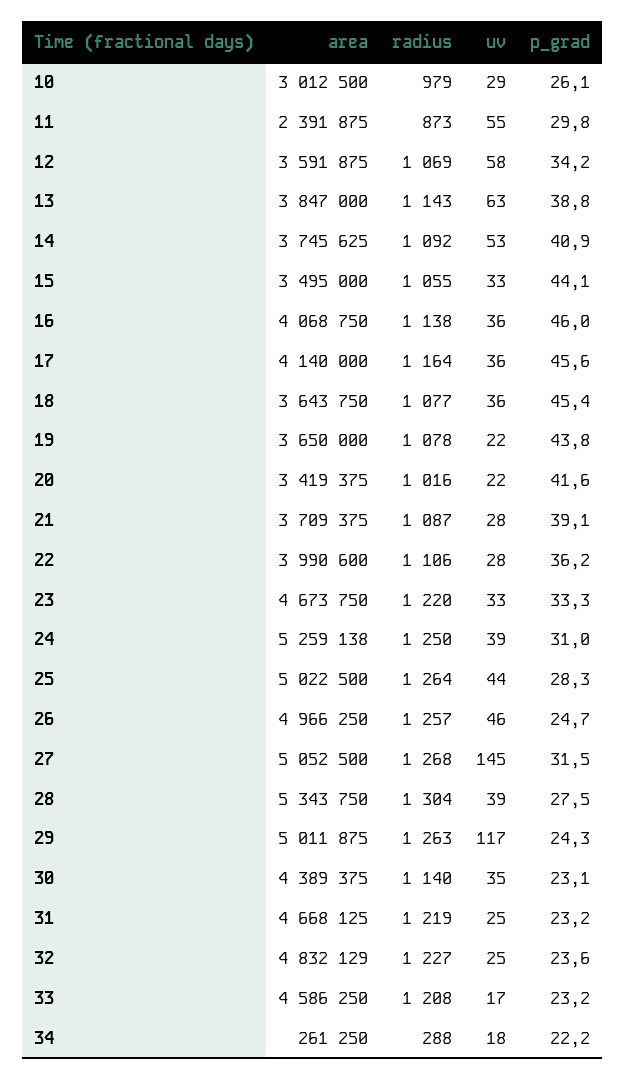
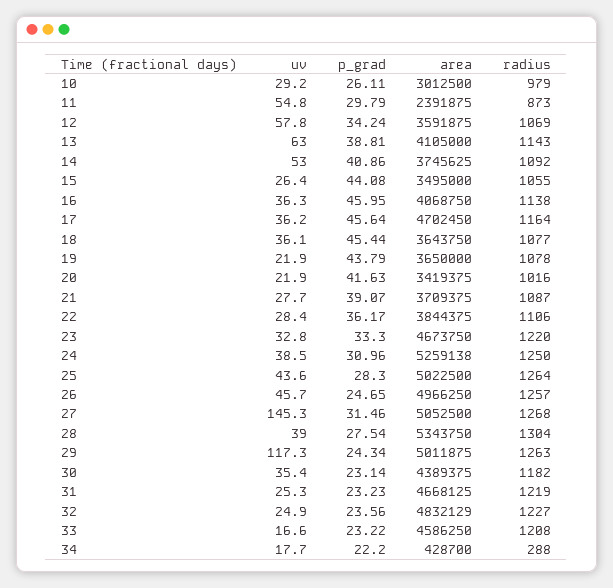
  {
    "area": {
      "10": 3012500,
      "11": 2391875,
      "12": 3591875,
-     "13": 3847000,
+     "13": 4105000,
      "14": 3745625,
      "15": 3495000,
      "16": 4068750,
-     "17": 4140000,
+     "17": 4702450,
      "18": 3643750,
      "19": 3650000,
      "20": 3419375,
      "21": 3709375,
-     "22": 3990600,
+     "22": 3844375,
      "23": 4673750,
      "24": 5259138,
      "25": 5022500,
      "26": 4966250,
      "27": 5052500,
      "28": 5343750,
      "29": 5011875,
      "30": 4389375,
      "31": 4668125,
      "32": 4832129,
      "33": 4586250,
-     "34": 261250
+     "34": 428700
    },
    "radius": {
      "10": 979,
      "11": 873,
      "12": 1069,
      "13": 1143,
      "14": 1092,
      "15": 1055,
      "16": 1138,
      "17": 1164,
      "18": 1077,
      "19": 1078,
      "20": 1016,
      "21": 1087,
      "22": 1106,
      "23": 1220,
      "24": 1250,
      "25": 1264,
      "26": 1257,
      "27": 1268,
      "28": 1304,
      "29": 1263,
-     "30": 1140,
+     "30": 1182,
      "31": 1219,
      "32": 1227,
      "33": 1208,
      "34": 288
    },
    "uv": {
      "10": 29.2,
      "11": 54.8,
      "12": 57.8,
      "13": 63,
      "14": 53,
-     "15": 33,
+     "15": 26.4,
      "16": 36.3,
      "17": 36.2,
      "18": 36.1,
      "19": 21.9,
      "20": 21.9,
      "21": 27.7,
      "22": 28.4,
      "23": 32.8,
      "24": 38.5,
      "25": 43.6,
      "26": 45.7,
      "27": 145.3,
      "28": 39,
      "29": 117.3,
      "30": 35.4,
      "31": 25.3,
      "32": 24.9,
      "33": 16.6,
      "34": 17.7
    },
    "p_grad": {
      "10": 26.11,
      "11": 29.79,
      "12": 34.24,
      "13": 38.81,
      "14": 40.86,
      "15": 44.08,
      "16": 45.95,
      "17": 45.64,
      "18": 45.44,
      "19": 43.79,
      "20": 41.63,
      "21": 39.07,
      "22": 36.17,
      "23": 33.3,
      "24": 30.96,
      "25": 28.3,
      "26": 24.65,
      "27": 31.46,
      "28": 27.54,
      "29": 24.34,
      "30": 23.14,
      "31": 23.23,
      "32": 23.56,
      "33": 23.22,
      "34": 22.2
    }
  }

